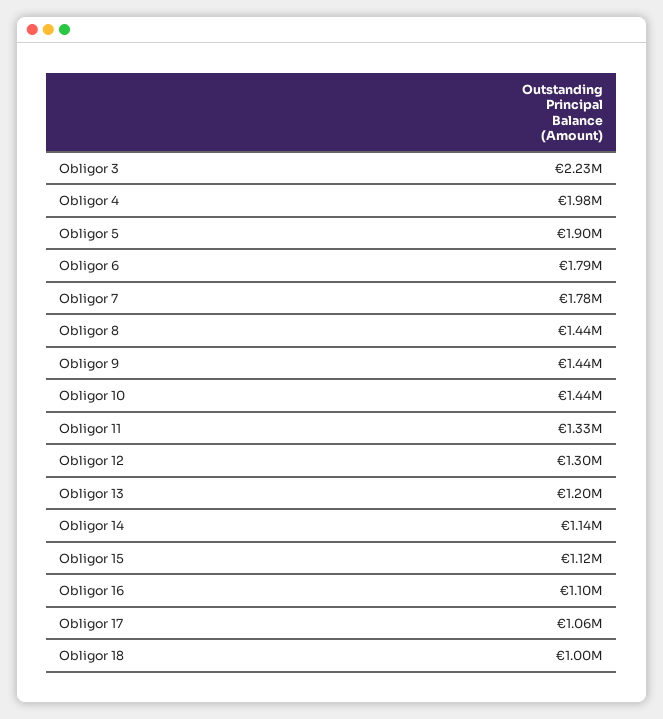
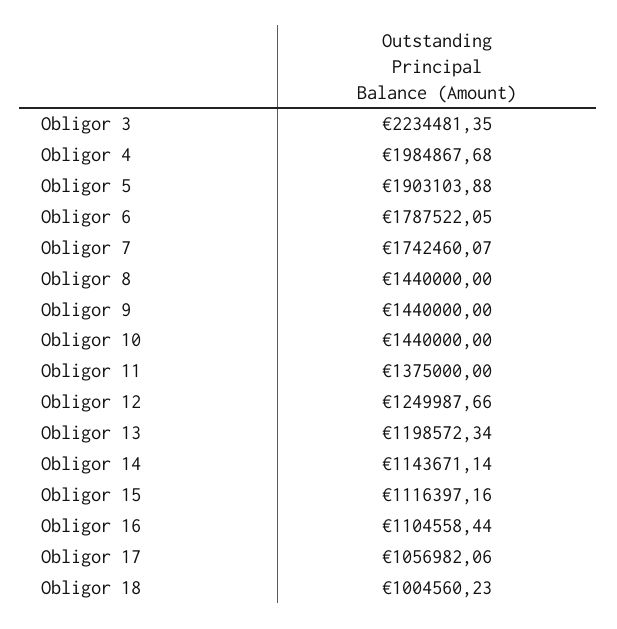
  {
    "Obligor 3": 2234481.35,
    "Obligor 4": 1984867.68,
    "Obligor 5": 1903103.88,
    "Obligor 6": 1787522.05,
-   "Obligor 7": 1780000,
+   "Obligor 7": 1742460.07,
    "Obligor 8": 1440000,
    "Obligor 9": 1440000,
    "Obligor 10": 1440000,
-   "Obligor 11": 1330000,
+   "Obligor 11": 1375000,
-   "Obligor 12": 1300000,
+   "Obligor 12": 1249987.66,
    "Obligor 13": 1198572.34,
    "Obligor 14": 1143671.14,
    "Obligor 15": 1116397.16,
    "Obligor 16": 1104558.44,
    "Obligor 17": 1056982.06,
    "Obligor 18": 1004560.23
  }

